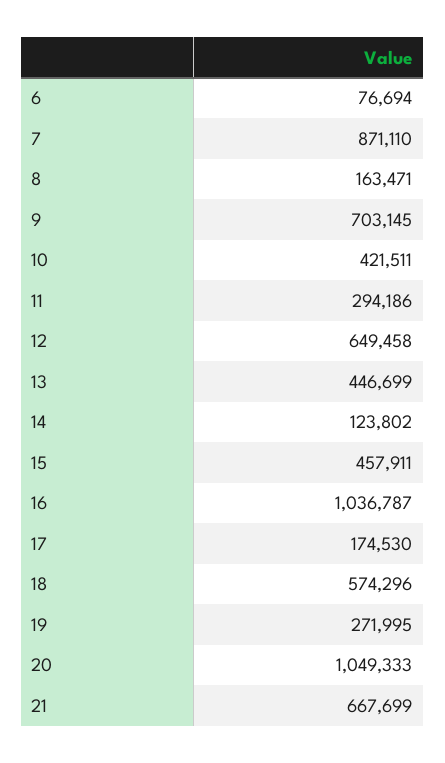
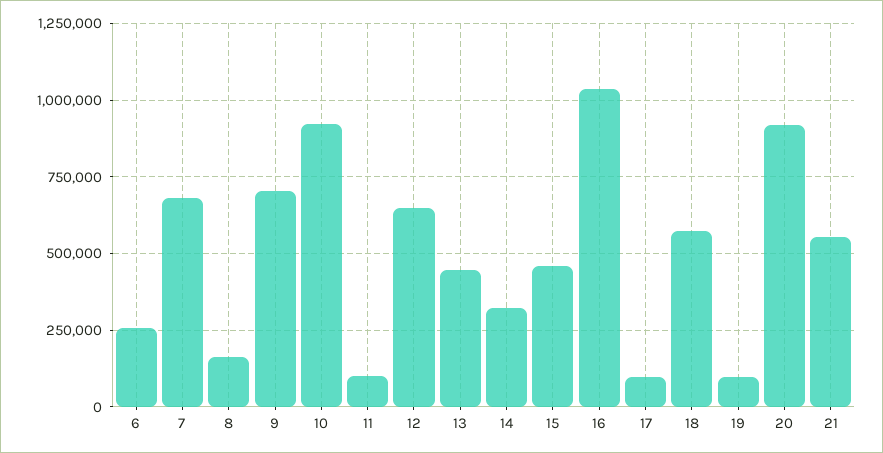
  {
-   "6": 76694,
+   "6": 250000,
-   "7": 871110,
+   "7": 675000,
    "8": 163471,
    "9": 703145,
-   "10": 421511,
+   "10": 925000,
-   "11": 294186,
+   "11": 100000,
    "12": 649458,
    "13": 446699,
-   "14": 123802,
+   "14": 325000,
    "15": 457911,
    "16": 1036787,
-   "17": 174530,
+   "17": 100000,
    "18": 574296,
-   "19": 271995,
+   "19": 100000,
-   "20": 1049333,
+   "20": 925000,
-   "21": 667699
+   "21": 550000
  }

